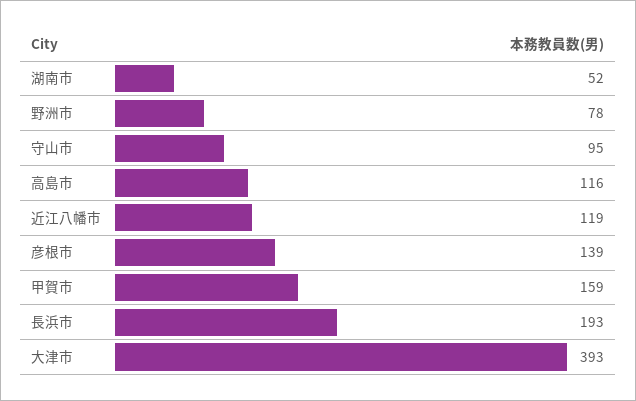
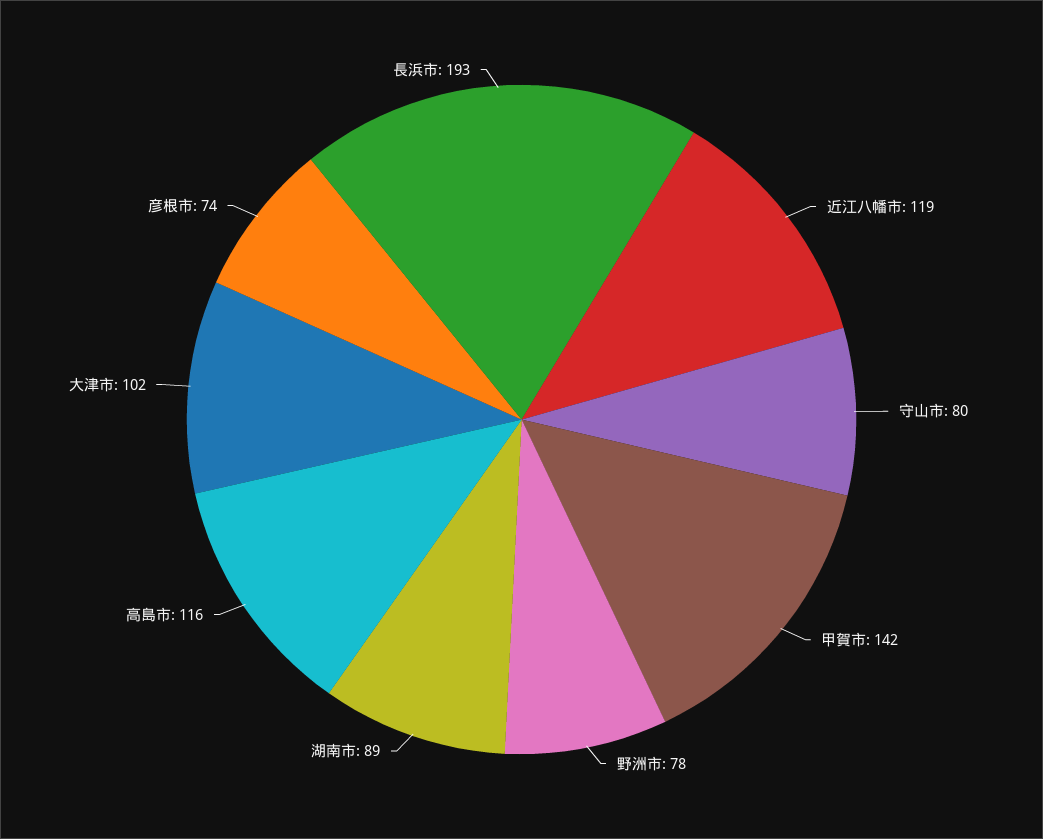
  {
-   "湖南市": 52,
+   "湖南市": 89,
    "野洲市": 78,
-   "守山市": 95,
+   "守山市": 80,
    "高島市": 116,
    "近江八幡市": 119,
-   "彦根市": 139,
+   "彦根市": 74,
-   "甲賀市": 159,
+   "甲賀市": 142,
    "長浜市": 193,
-   "大津市": 393
+   "大津市": 102
  }

